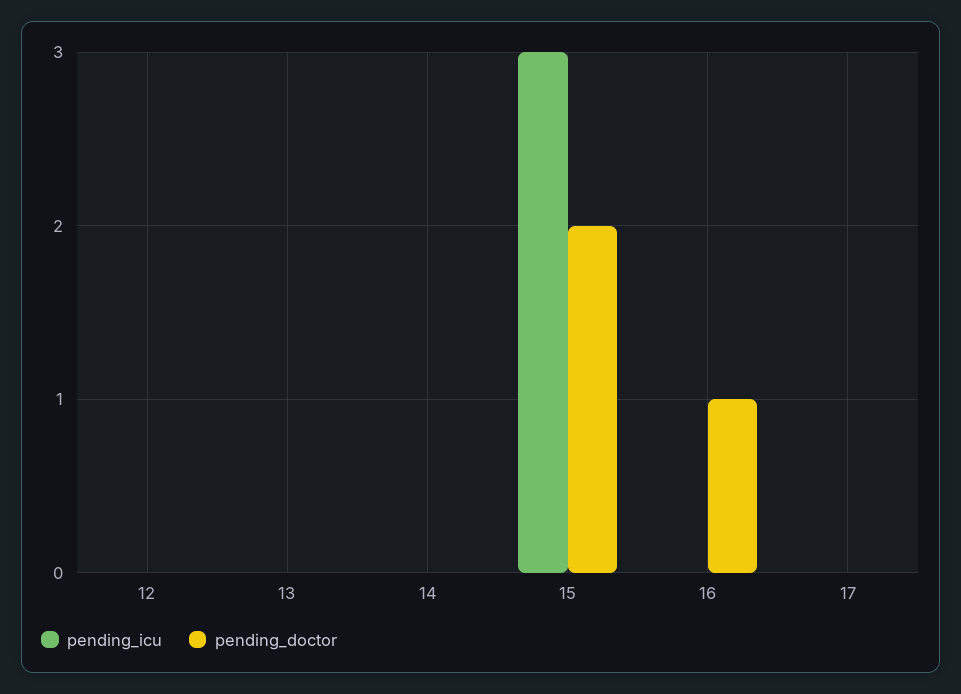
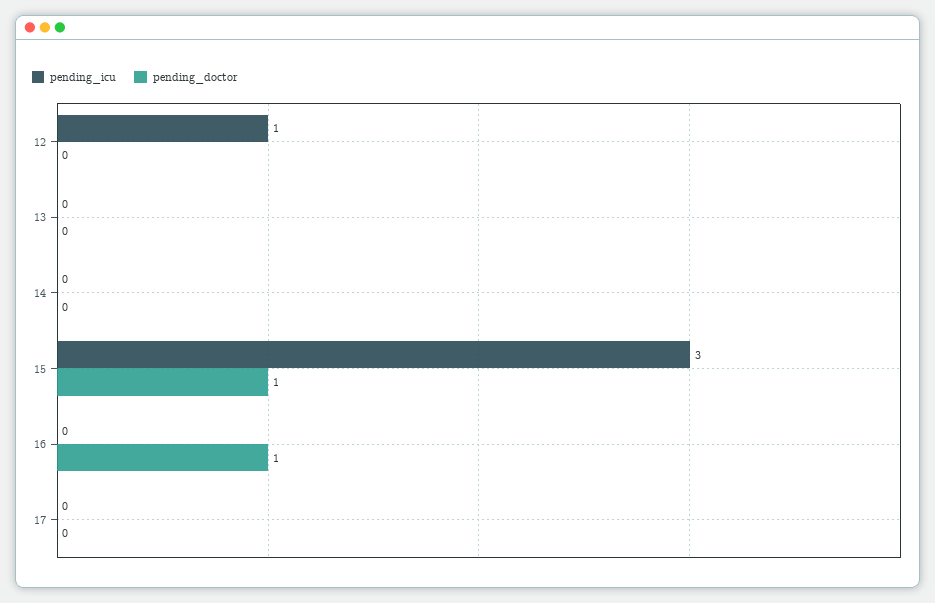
  {
    "pending_icu": {
-     "12": 0,
+     "12": 1,
      "13": 0,
      "14": 0,
      "15": 3,
      "16": 0,
      "17": 0
    },
    "pending_doctor": {
      "12": 0,
      "13": 0,
      "14": 0,
-     "15": 2,
+     "15": 1,
      "16": 1,
      "17": 0
    }
  }

